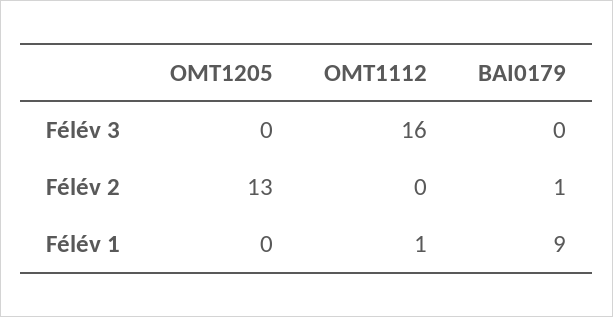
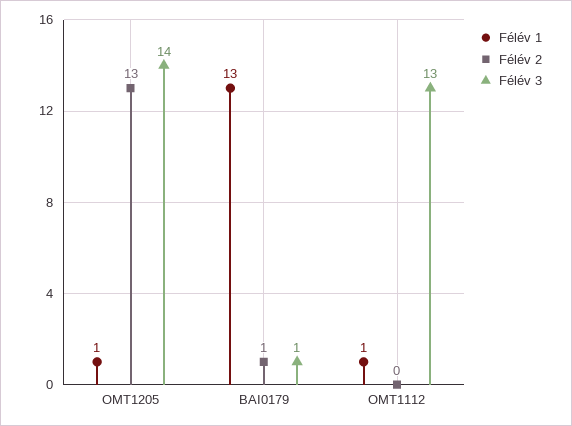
  {
    "Félév 3": {
-     "OMT1205": 0,
+     "OMT1205": 14,
-     "OMT1112": 16,
+     "OMT1112": 13,
-     "BAI0179": 0
+     "BAI0179": 1
    },
    "Félév 2": {
      "OMT1205": 13,
      "OMT1112": 0,
      "BAI0179": 1
    },
    "Félév 1": {
-     "OMT1205": 0,
+     "OMT1205": 1,
      "OMT1112": 1,
-     "BAI0179": 9
+     "BAI0179": 13
    }
  }

